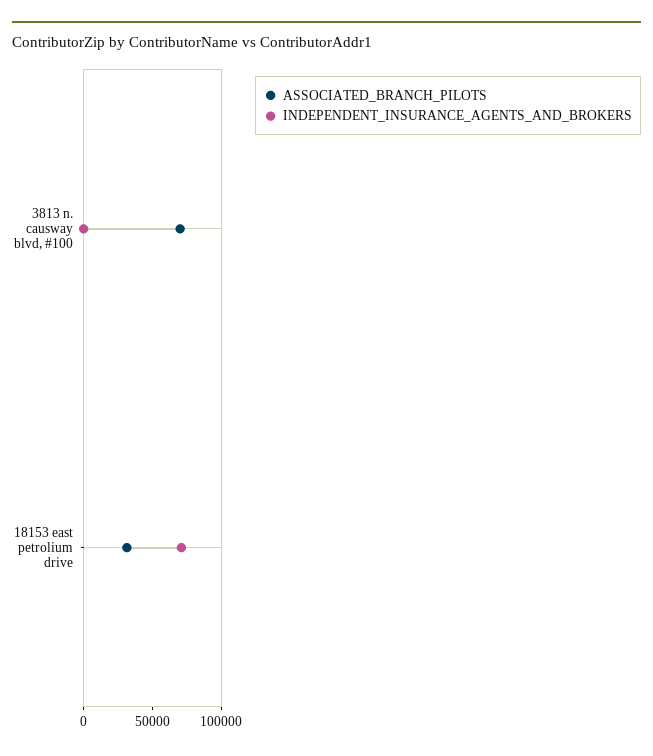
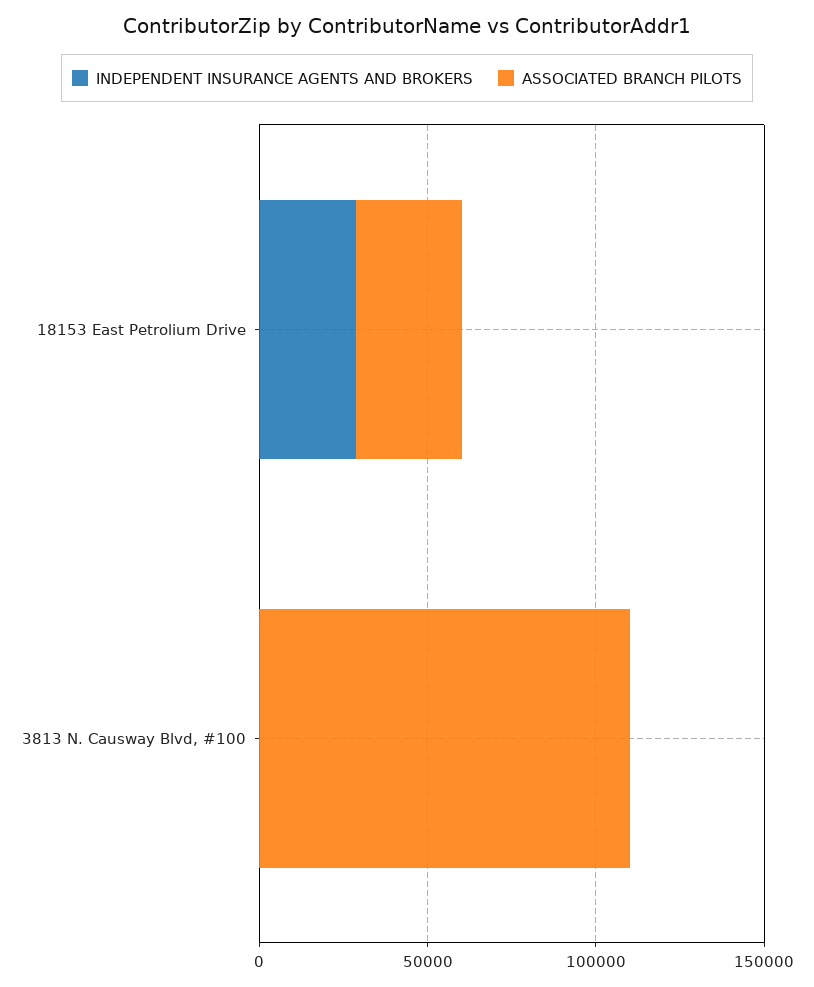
  {
    "ASSOCIATED_BRANCH_PILOTS": {
-     "3813 n. causway blvd, #100": 70000,
+     "3813 n. causway blvd, #100": 110000,
      "18153 east petrolium drive": 30000
    },
    "INDEPENDENT_INSURANCE_AGENTS_AND_BROKERS": {
      "3813 n. causway blvd, #100": 0,
-     "18153 east petrolium drive": 70000
+     "18153 east petrolium drive": 30000
    }
  }

